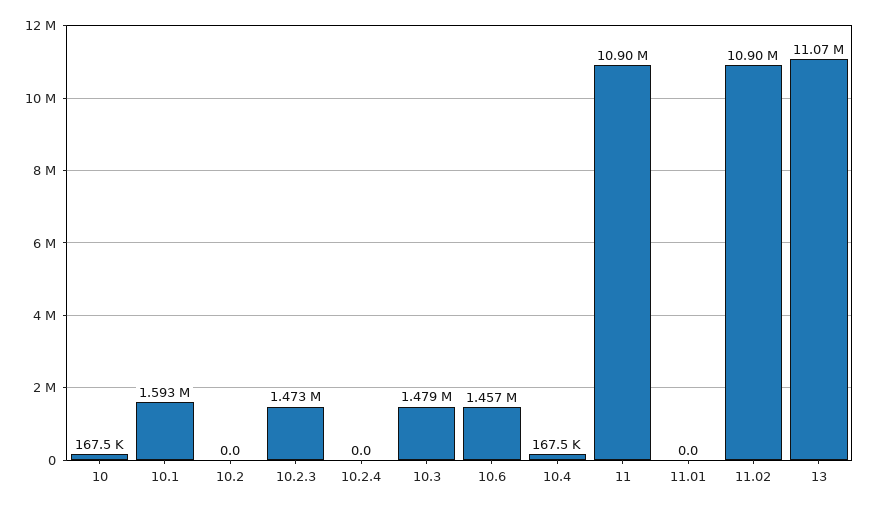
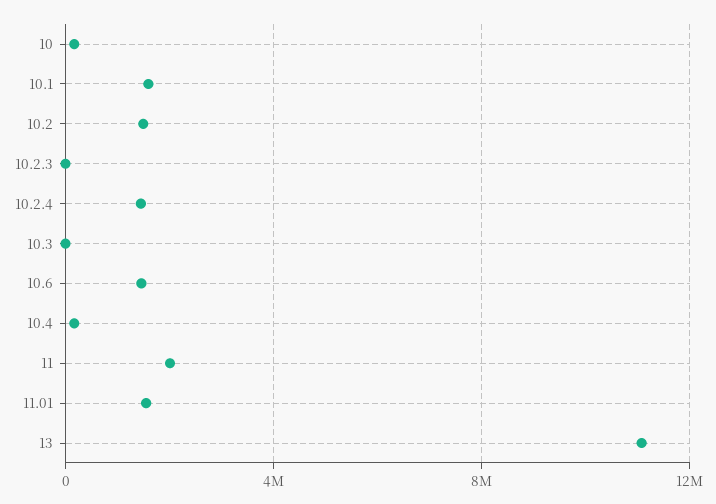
  {
    "10": 167500,
    "10.1": 1593000,
-   "10.2": 0,
+   "10.2": 1500000,
-   "10.2.3": 1473000,
+   "10.2.3": 0,
-   "10.2.4": 0,
+   "10.2.4": 1500000,
-   "10.3": 1479000,
+   "10.3": 0,
    "10.6": 1457000,
    "10.4": 167500,
-   "11": 10900000,
+   "11": 2000000,
-   "11.01": 0,
+   "11.01": 1500000,
-   "11.02": 10900000,
    "13": 11070000
  }

